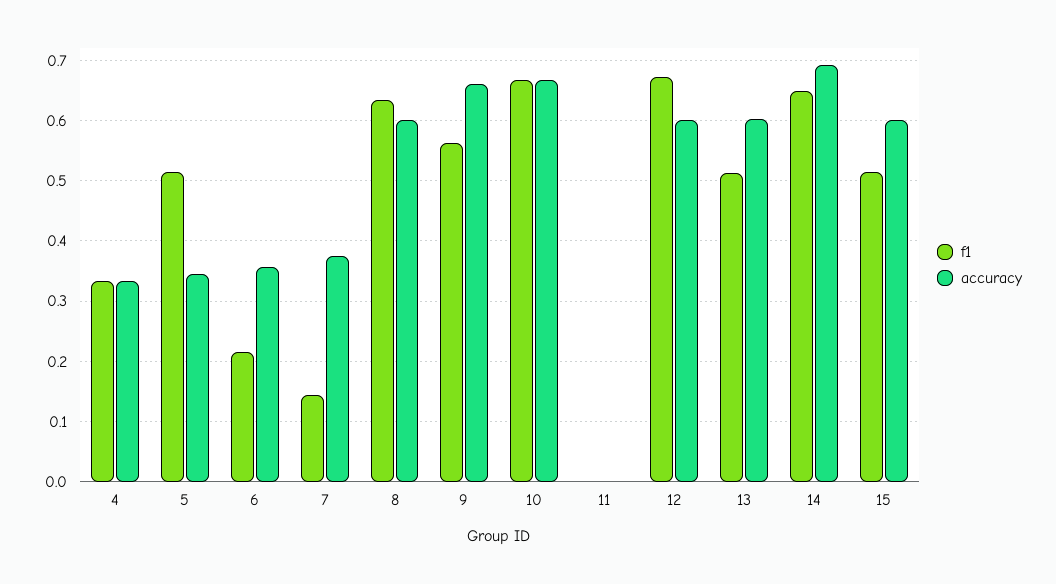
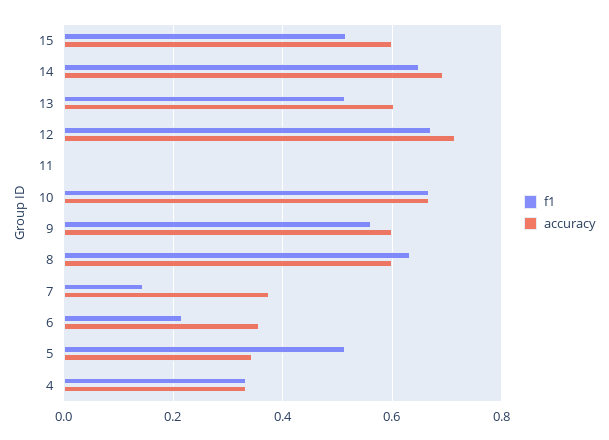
  {
    "f1": {
      "4": 0.33,
      "5": 0.51,
      "6": 0.22,
      "7": 0.14,
      "8": 0.63,
      "9": 0.56,
      "10": 0.67,
      "11": 0,
      "12": 0.67,
      "13": 0.51,
      "14": 0.65,
      "15": 0.52
    },
    "accuracy": {
      "4": 0.33,
      "5": 0.34,
      "6": 0.36,
      "7": 0.38,
      "8": 0.6,
-     "9": 0.66,
+     "9": 0.6,
      "10": 0.67,
      "11": 0,
-     "12": 0.6,
+     "12": 0.72,
      "13": 0.6,
      "14": 0.69,
      "15": 0.6
    }
  }

